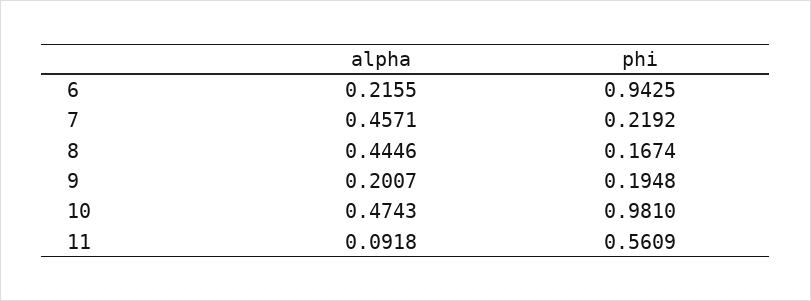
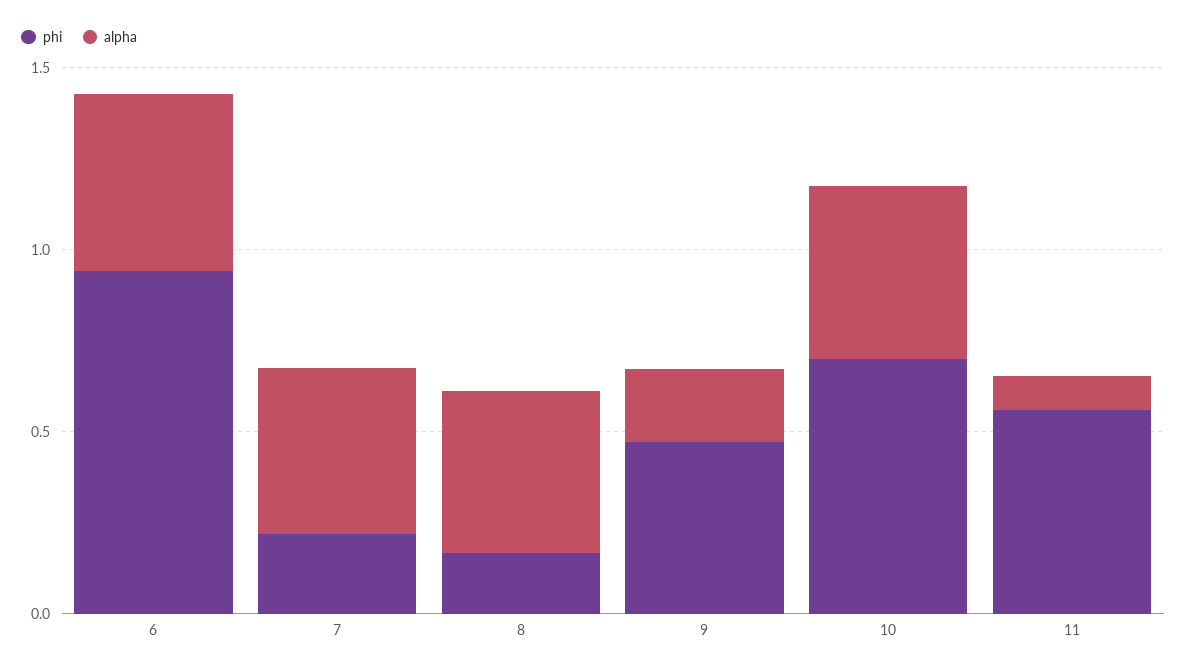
  {
    "alpha": {
-     "6": 0.2155,
+     "6": 0.5,
      "7": 0.4571,
      "8": 0.4446,
      "9": 0.2007,
      "10": 0.4743,
      "11": 0.0918
    },
    "phi": {
      "6": 0.9425,
      "7": 0.2192,
      "8": 0.1674,
-     "9": 0.1948,
+     "9": 0.5,
-     "10": 0.981,
+     "10": 0.7,
      "11": 0.5609
    }
  }

